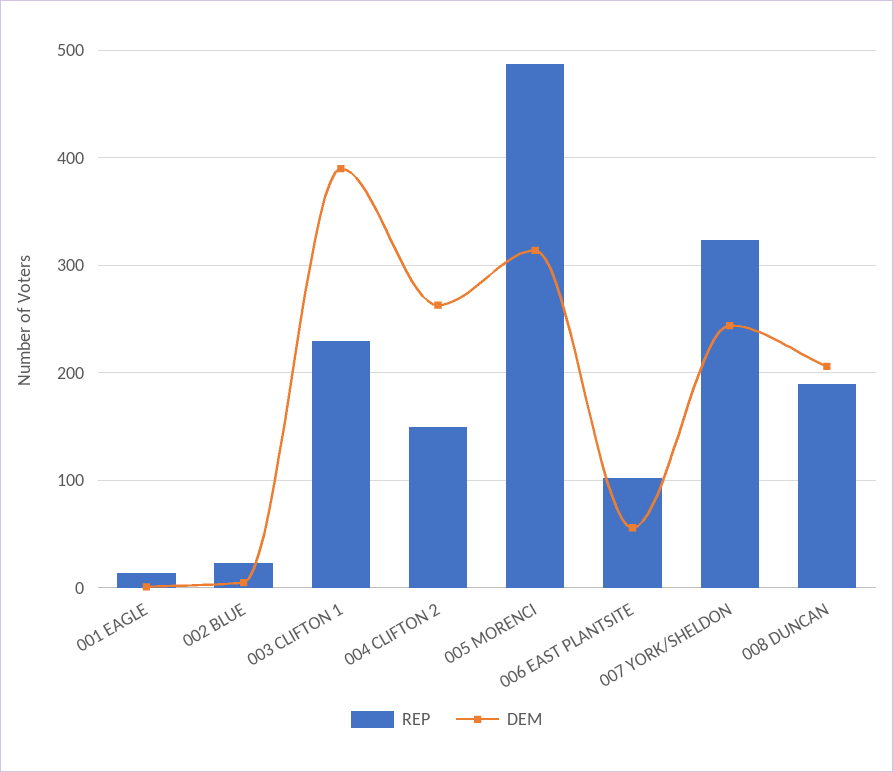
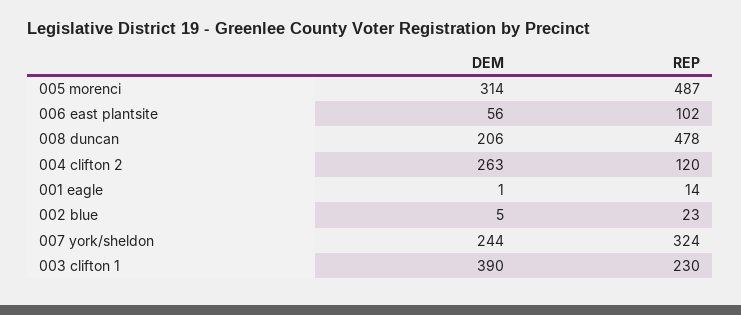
  {
    "REP": {
      "001 EAGLE": 14,
      "002 BLUE": 23,
      "003 CLIFTON 1": 230,
-     "004 CLIFTON 2": 150,
+     "004 CLIFTON 2": 120,
      "005 MORENCI": 487,
      "006 EAST PLANTSITE": 102,
      "007 YORK/SHELDON": 324,
-     "008 DUNCAN": 190
+     "008 DUNCAN": 478
    },
    "DEM": {
      "001 EAGLE": 1,
      "002 BLUE": 5,
      "003 CLIFTON 1": 390,
      "004 CLIFTON 2": 263,
      "005 MORENCI": 314,
      "006 EAST PLANTSITE": 56,
      "007 YORK/SHELDON": 244,
      "008 DUNCAN": 206
    }
  }

